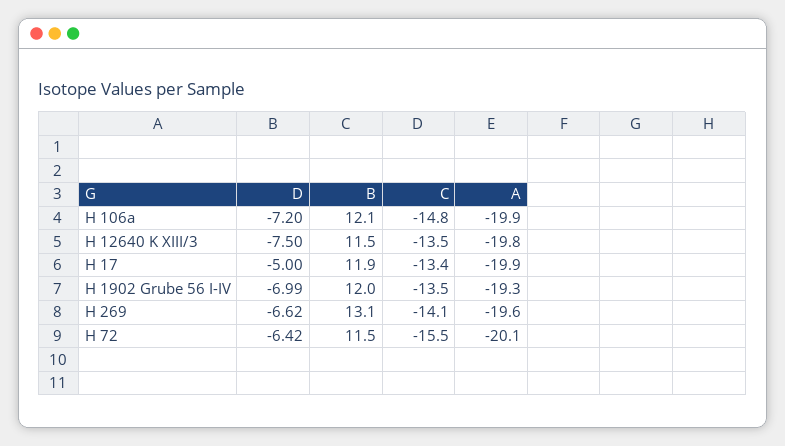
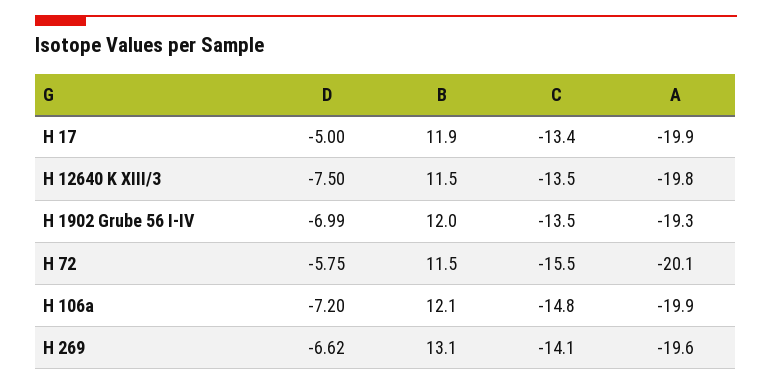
  {
    "D": {
      "H 106a": -7.2,
      "H 12640 K XIII/3": -7.5,
      "H 17": -5,
      "H 1902 Grube 56 I-IV": -6.99,
      "H 269": -6.62,
-     "H 72": -6.42
+     "H 72": -5.75
    },
    "B": {
      "H 106a": 12.1,
      "H 12640 K XIII/3": 11.5,
      "H 17": 11.9,
      "H 1902 Grube 56 I-IV": 12,
      "H 269": 13.1,
      "H 72": 11.5
    },
    "C": {
      "H 106a": -14.8,
      "H 12640 K XIII/3": -13.5,
      "H 17": -13.4,
      "H 1902 Grube 56 I-IV": -13.5,
      "H 269": -14.1,
      "H 72": -15.5
    },
    "A": {
      "H 106a": -19.9,
      "H 12640 K XIII/3": -19.8,
      "H 17": -19.9,
      "H 1902 Grube 56 I-IV": -19.3,
      "H 269": -19.6,
      "H 72": -20.1
    }
  }

